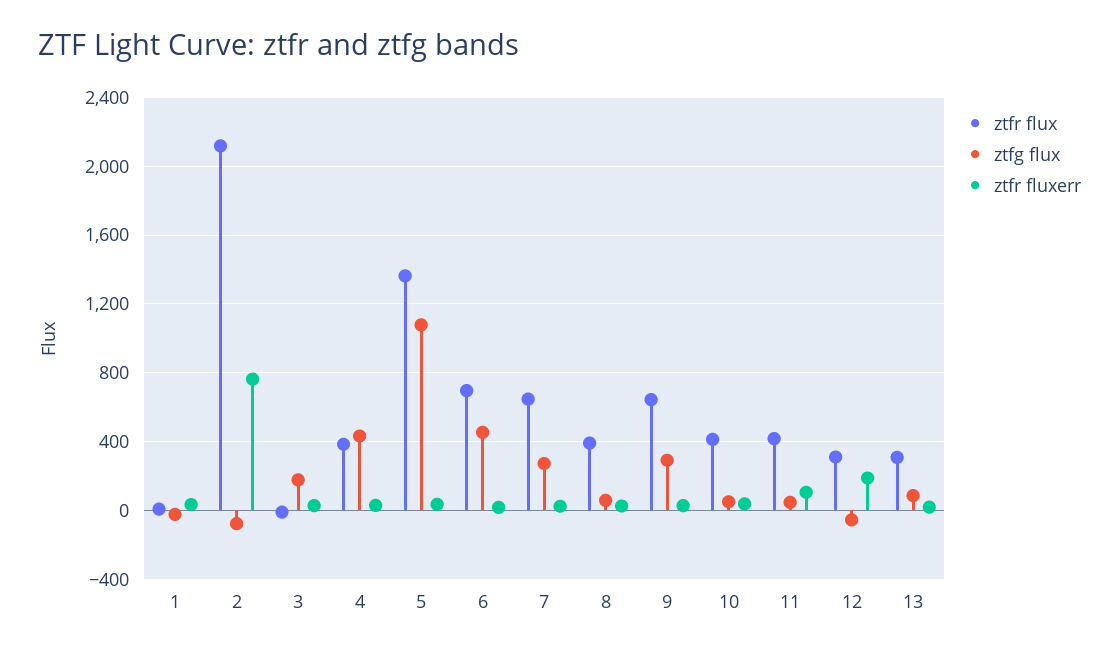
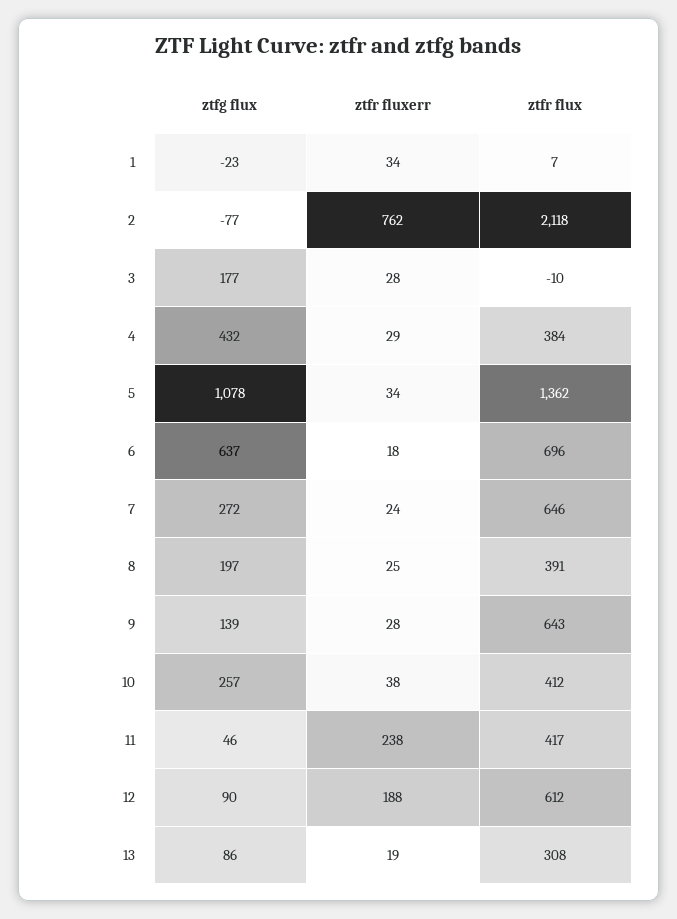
  {
    "ztfr flux": {
      "1": 7,
      "2": 2118,
      "3": -10,
      "4": 384,
      "5": 1362,
      "6": 696,
      "7": 646,
      "8": 391,
      "9": 643,
      "10": 412,
      "11": 417,
-     "12": 300,
+     "12": 612,
      "13": 308
    },
    "ztfg flux": {
      "1": -23,
      "2": -77,
      "3": 177,
      "4": 432,
      "5": 1078,
-     "6": 450,
+     "6": 637,
      "7": 272,
-     "8": 50,
+     "8": 197,
-     "9": 300,
+     "9": 139,
-     "10": 50,
+     "10": 257,
      "11": 46,
-     "12": -50,
+     "12": 90,
      "13": 86
    },
    "ztfr fluxerr": {
      "1": 34,
      "2": 762,
      "3": 28,
      "4": 29,
      "5": 34,
      "6": 18,
      "7": 24,
      "8": 25,
      "9": 28,
      "10": 38,
-     "11": 100,
+     "11": 238,
      "12": 188,
      "13": 19
    }
  }

